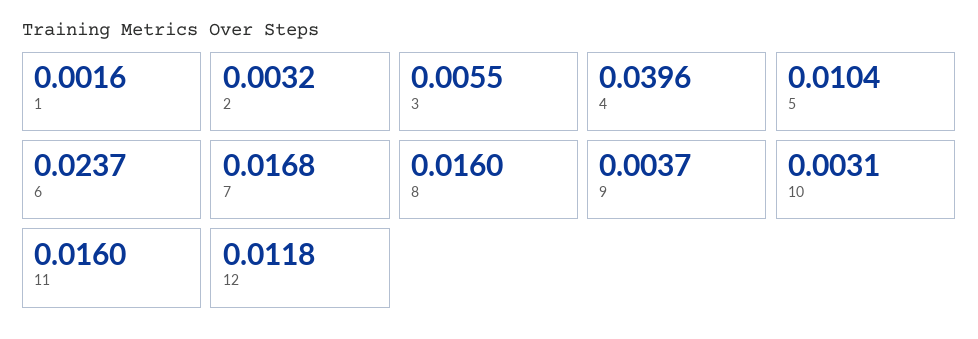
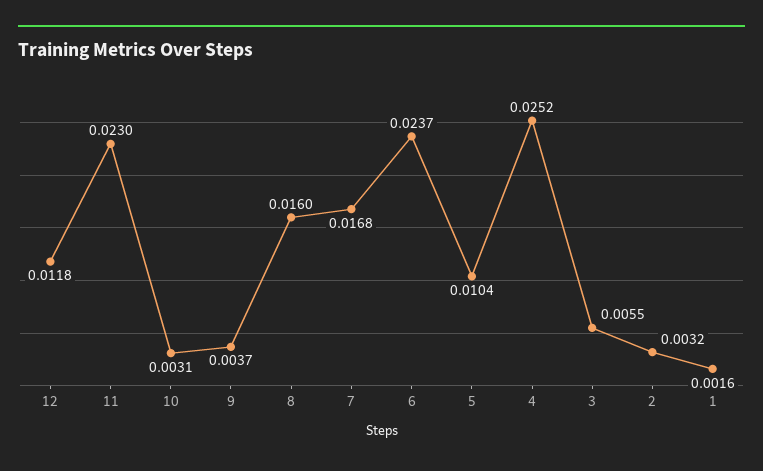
  {
    "1": 0.0016,
    "2": 0.0032,
    "3": 0.0055,
-   "4": 0.0396,
+   "4": 0.0252,
    "5": 0.0104,
    "6": 0.0237,
    "7": 0.0168,
    "8": 0.016,
    "9": 0.0037,
    "10": 0.0031,
-   "11": 0.016,
+   "11": 0.023,
    "12": 0.0118
  }

